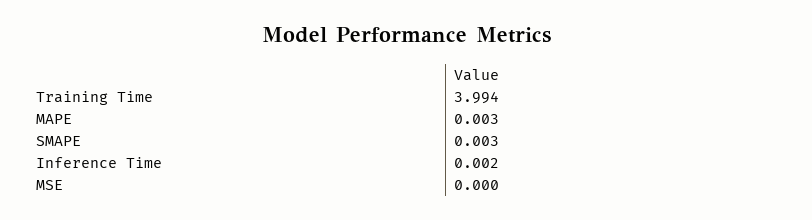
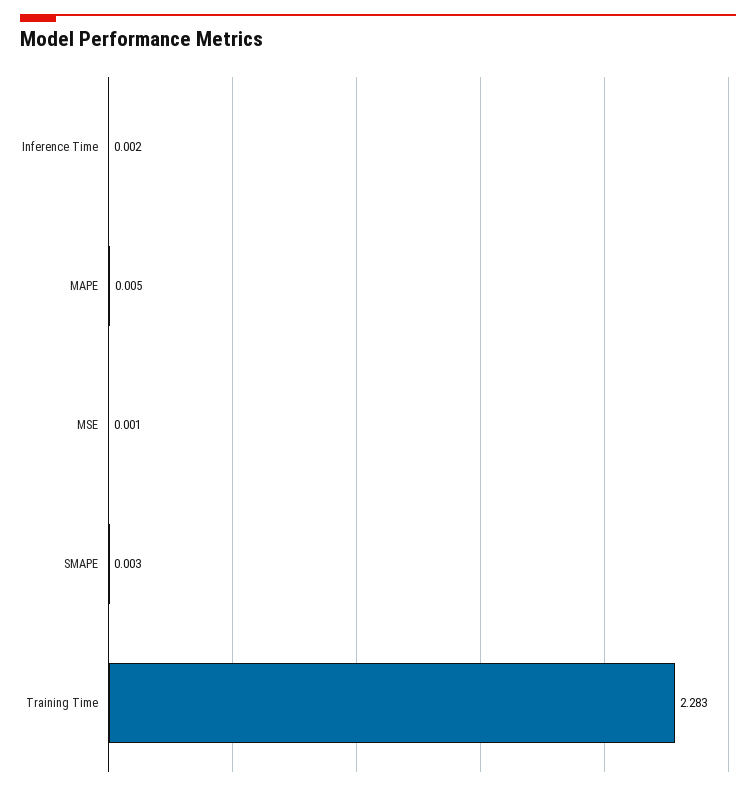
  {
-   "Training Time": 3.994,
+   "Training Time": 2.283,
-   "MAPE": 0.003,
+   "MAPE": 0.005,
    "SMAPE": 0.003,
    "Inference Time": 0.002,
-   "MSE": 0
+   "MSE": 0.001
  }

